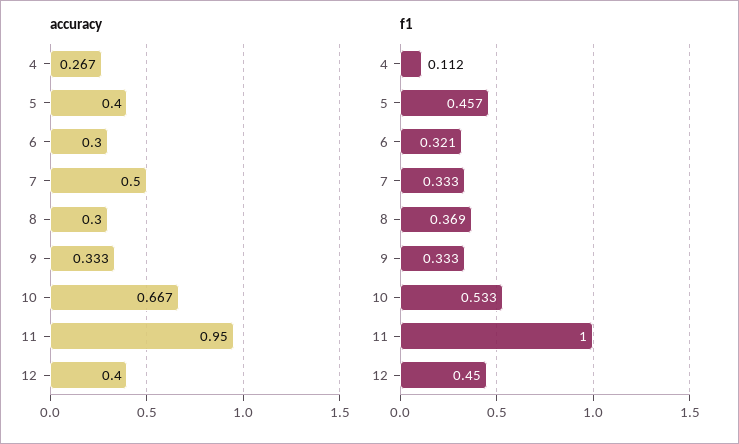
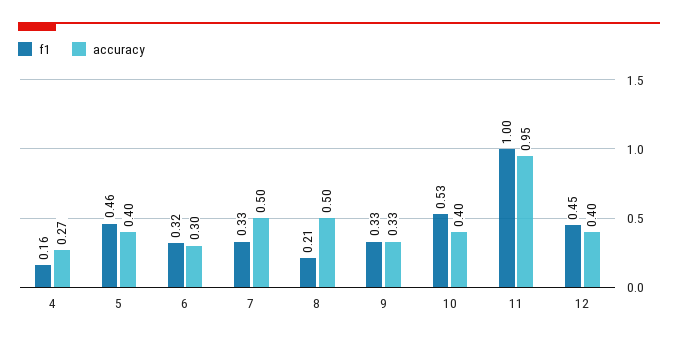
  {
    "accuracy": {
      "4": 0.267,
      "5": 0.4,
      "6": 0.3,
      "7": 0.5,
-     "8": 0.3,
+     "8": 0.5,
      "9": 0.333,
-     "10": 0.667,
+     "10": 0.4,
      "11": 0.95,
      "12": 0.4
    },
    "f1": {
-     "4": 0.112,
+     "4": 0.16,
      "5": 0.457,
      "6": 0.321,
      "7": 0.333,
-     "8": 0.369,
+     "8": 0.21,
      "9": 0.333,
      "10": 0.533,
      "11": 1,
      "12": 0.45
    }
  }

